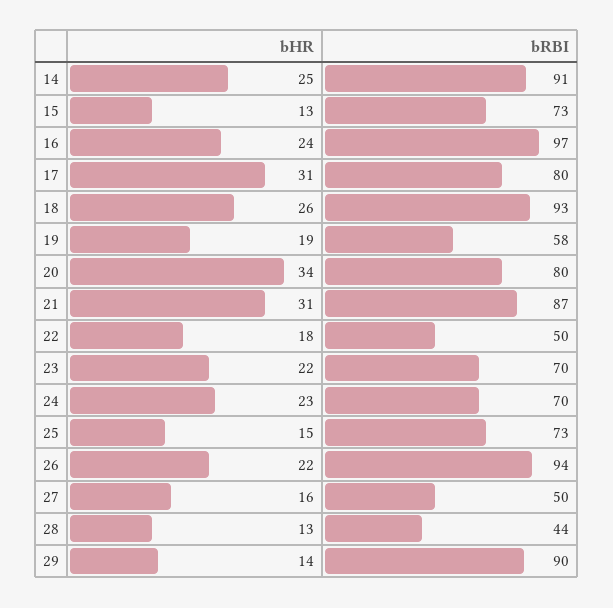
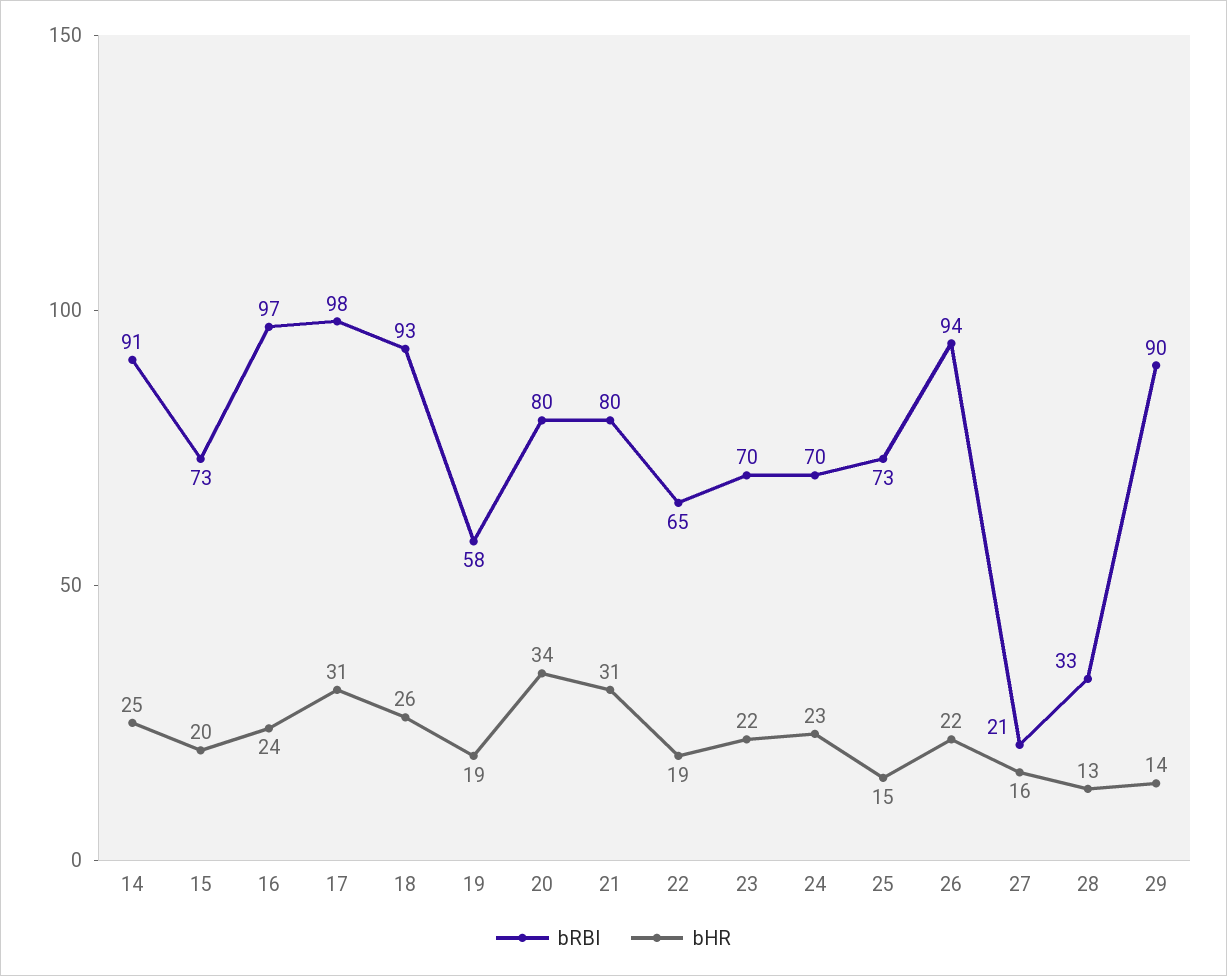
  {
    "bHR": {
      "14": 25,
-     "15": 13,
+     "15": 20,
      "16": 24,
      "17": 31,
      "18": 26,
      "19": 19,
      "20": 34,
      "21": 31,
-     "22": 18,
+     "22": 19,
      "23": 22,
      "24": 23,
      "25": 15,
      "26": 22,
      "27": 16,
      "28": 13,
      "29": 14
    },
    "bRBI": {
      "14": 91,
      "15": 73,
      "16": 97,
-     "17": 80,
+     "17": 98,
      "18": 93,
      "19": 58,
      "20": 80,
-     "21": 87,
+     "21": 80,
-     "22": 50,
+     "22": 65,
      "23": 70,
      "24": 70,
      "25": 73,
      "26": 94,
-     "27": 50,
+     "27": 21,
-     "28": 44,
+     "28": 33,
      "29": 90
    }
  }

